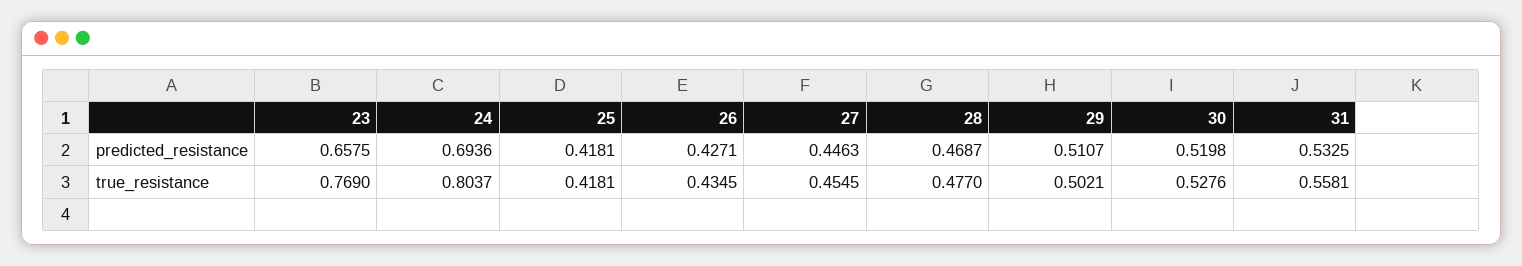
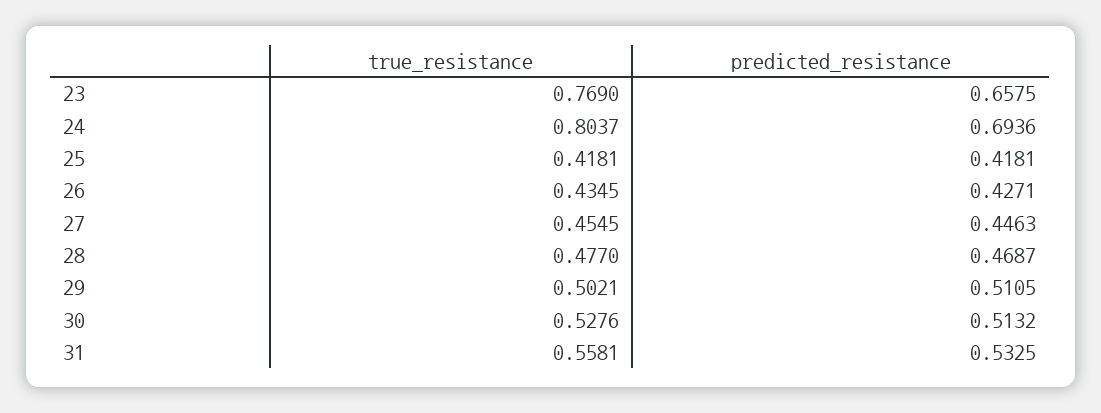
  {
    "23": {
      "predicted_resistance": 0.6575,
      "true_resistance": 0.769
    },
    "24": {
      "predicted_resistance": 0.6936,
      "true_resistance": 0.8037
    },
    "25": {
      "predicted_resistance": 0.4181,
      "true_resistance": 0.4181
    },
    "26": {
      "predicted_resistance": 0.4271,
      "true_resistance": 0.4345
    },
    "27": {
      "predicted_resistance": 0.4463,
      "true_resistance": 0.4545
    },
    "28": {
      "predicted_resistance": 0.4687,
      "true_resistance": 0.477
    },
    "29": {
-     "predicted_resistance": 0.5107,
+     "predicted_resistance": 0.5105,
      "true_resistance": 0.5021
    },
    "30": {
-     "predicted_resistance": 0.5198,
+     "predicted_resistance": 0.5132,
      "true_resistance": 0.5276
    },
    "31": {
      "predicted_resistance": 0.5325,
      "true_resistance": 0.5581
    }
  }

